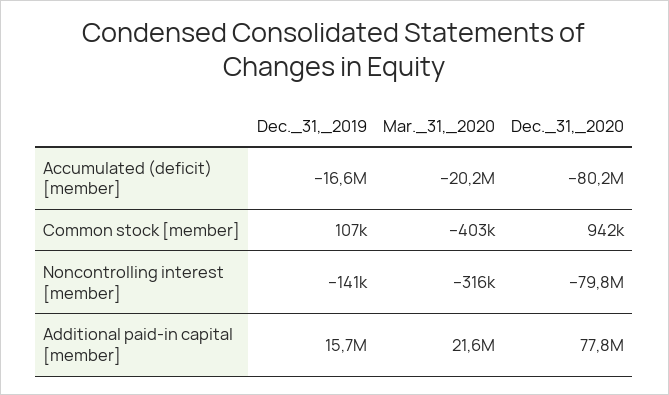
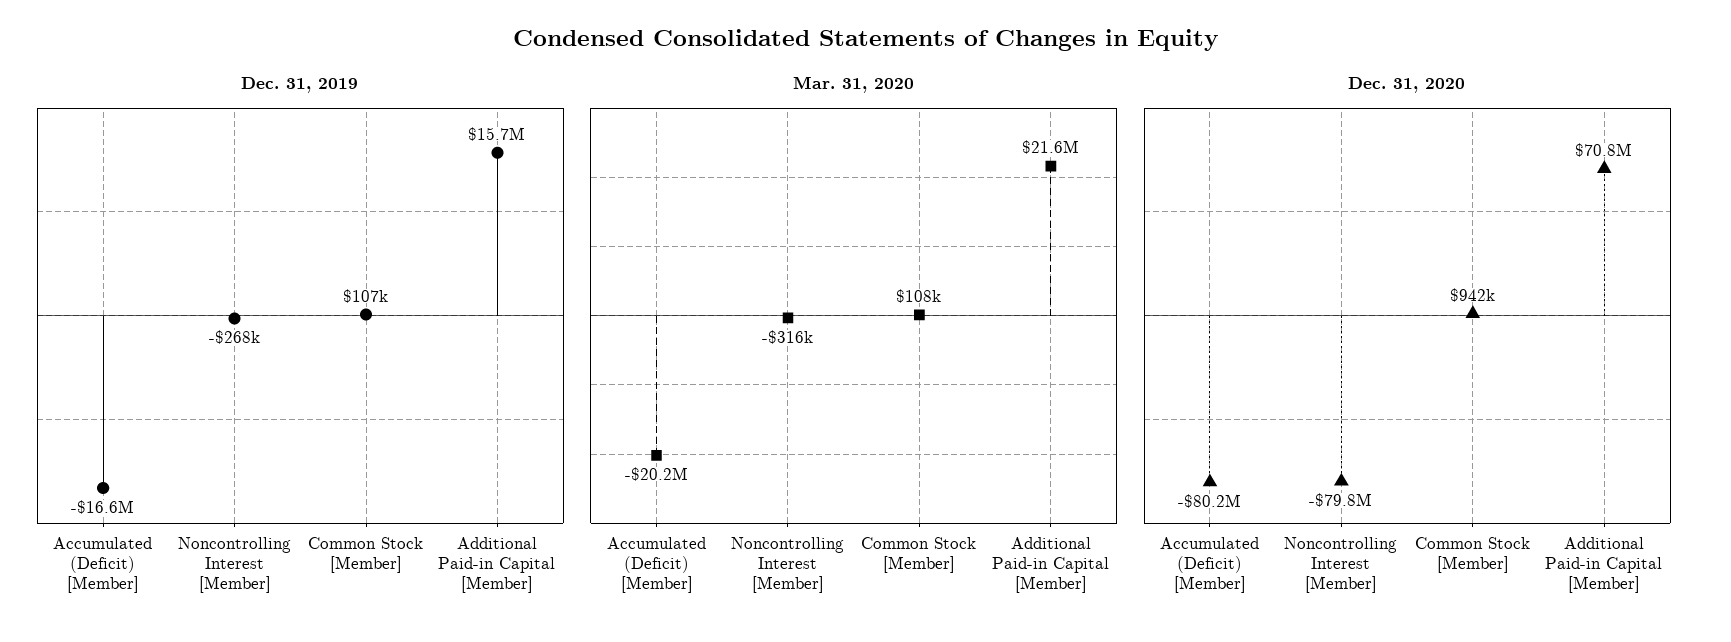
  {
    "Dec._31,_2019": {
      "Accumulated (deficit) [member]": -16600000,
      "Common stock [member]": 107000,
-     "Noncontrolling interest [member]": -141000,
+     "Noncontrolling interest [member]": -268000,
      "Additional paid-in capital [member]": 15700000
    },
    "Mar._31,_2020": {
      "Accumulated (deficit) [member]": -20200000,
-     "Common stock [member]": -403000,
+     "Common stock [member]": 108000,
      "Noncontrolling interest [member]": -316000,
      "Additional paid-in capital [member]": 21600000
    },
    "Dec._31,_2020": {
      "Accumulated (deficit) [member]": -80200000,
      "Common stock [member]": 942000,
      "Noncontrolling interest [member]": -79800000,
-     "Additional paid-in capital [member]": 77800000
+     "Additional paid-in capital [member]": 70800000
    }
  }

